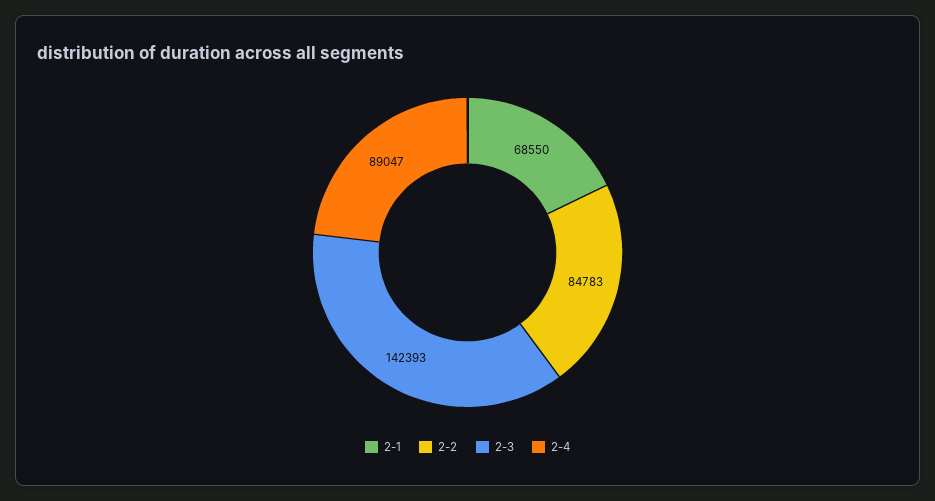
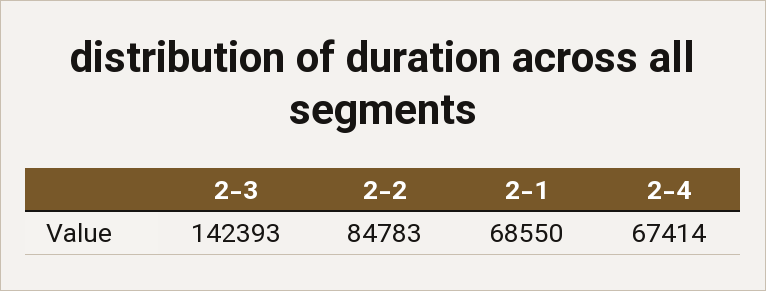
  {
    "2-1": 68550,
    "2-2": 84783,
    "2-3": 142393,
-   "2-4": 89047
+   "2-4": 67414
  }

